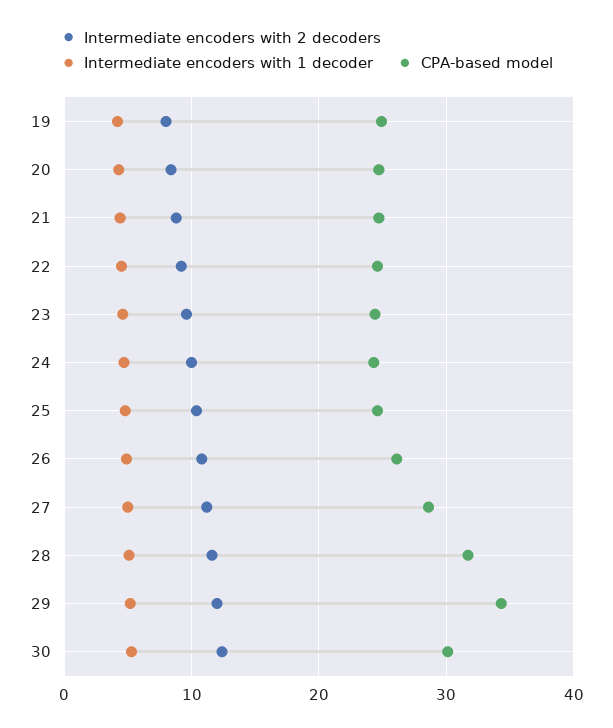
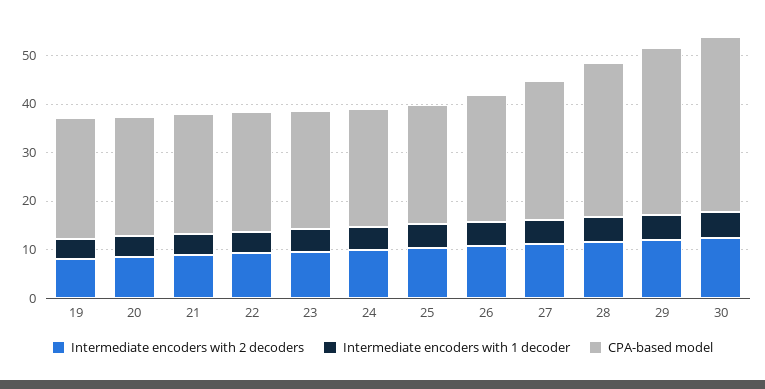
  {
    "Intermediate encoders with 2 decoders": {
      "19": 8,
      "20": 8,
      "21": 9,
      "22": 9,
      "23": 10,
      "24": 10,
      "25": 10,
      "26": 11,
      "27": 11,
      "28": 12,
      "29": 12,
      "30": 12
    },
    "Intermediate encoders with 1 decoder": {
      "19": 4,
      "20": 4,
      "21": 4,
      "22": 5,
      "23": 5,
      "24": 5,
      "25": 5,
      "26": 5,
      "27": 5,
      "28": 5,
      "29": 5,
      "30": 5
    },
    "CPA-based model": {
      "19": 25,
      "20": 25,
      "21": 25,
      "22": 25,
      "23": 24,
      "24": 24,
      "25": 25,
      "26": 26,
      "27": 29,
      "28": 32,
      "29": 34,
-     "30": 30
+     "30": 36
    }
  }

